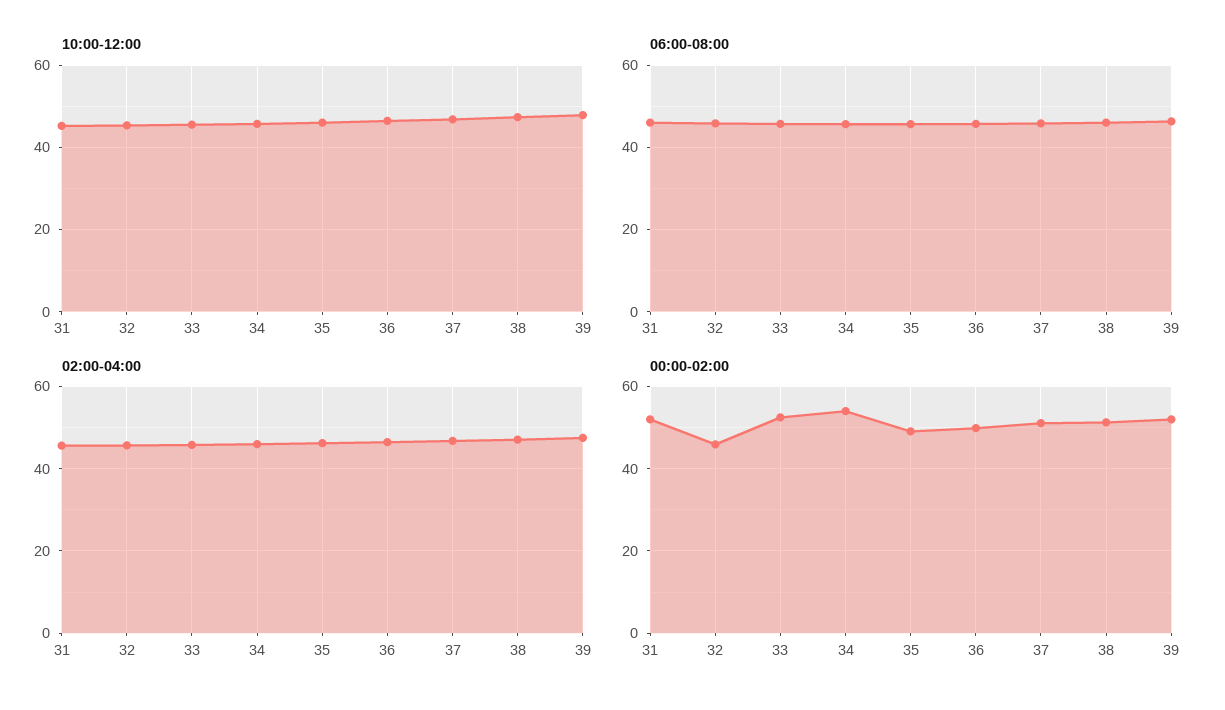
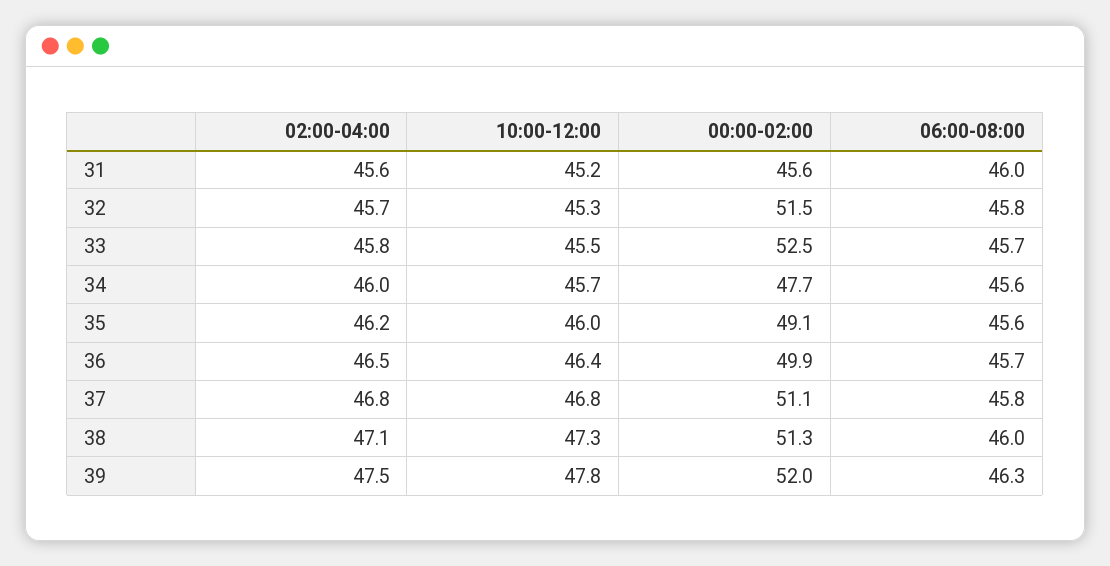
  {
    "10:00-12:00": {
      "31": 45.2,
      "32": 45.3,
      "33": 45.5,
      "34": 45.7,
      "35": 46,
      "36": 46.4,
      "37": 46.8,
      "38": 47.3,
      "39": 47.8
    },
    "06:00-08:00": {
      "31": 46,
      "32": 45.8,
      "33": 45.7,
      "34": 45.6,
      "35": 45.6,
      "36": 45.7,
      "37": 45.8,
      "38": 46,
      "39": 46.3
    },
    "02:00-04:00": {
      "31": 45.6,
      "32": 45.7,
      "33": 45.8,
      "34": 46,
      "35": 46.2,
      "36": 46.5,
      "37": 46.8,
      "38": 47.1,
      "39": 47.5
    },
    "00:00-02:00": {
-     "31": 52,
+     "31": 45.6,
-     "32": 46,
+     "32": 51.5,
      "33": 52.5,
-     "34": 54,
+     "34": 47.7,
      "35": 49.1,
      "36": 49.9,
      "37": 51.1,
      "38": 51.3,
      "39": 52
    }
  }

